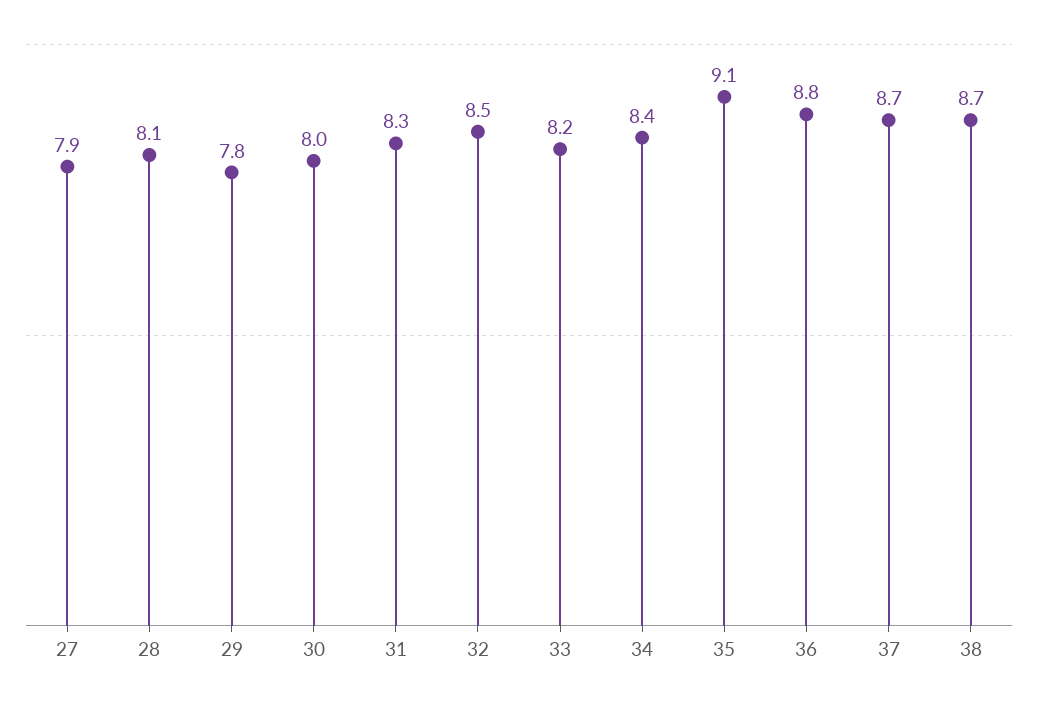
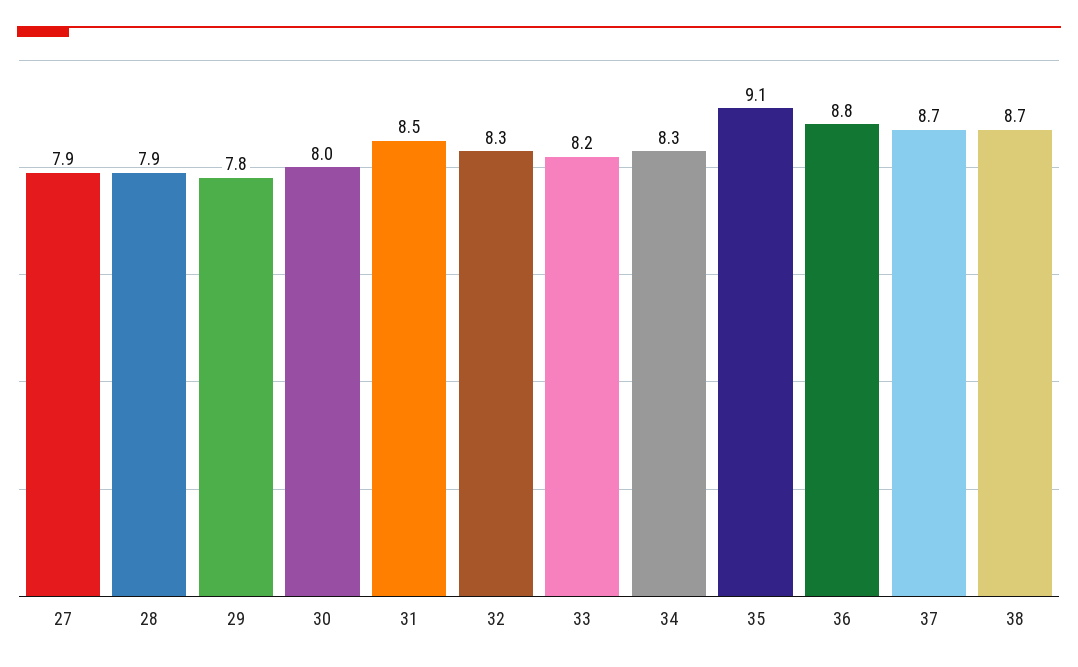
  {
    "27": 7.9,
-   "28": 8.1,
+   "28": 7.9,
    "29": 7.8,
    "30": 8,
-   "31": 8.3,
+   "31": 8.5,
-   "32": 8.5,
+   "32": 8.3,
    "33": 8.2,
-   "34": 8.4,
+   "34": 8.3,
    "35": 9.1,
    "36": 8.8,
    "37": 8.7,
    "38": 8.7
  }

